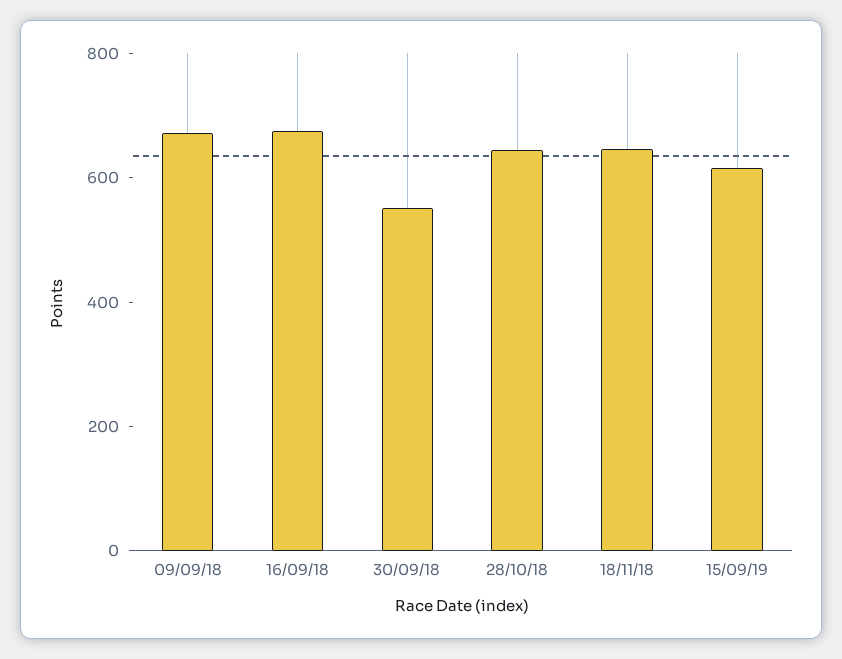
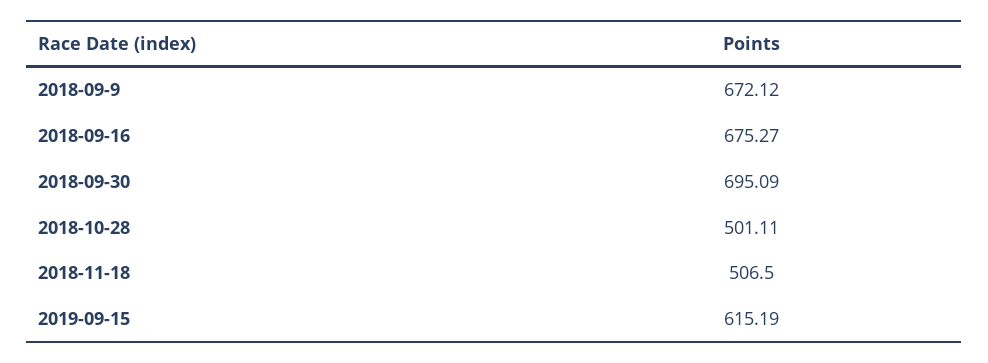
  {
    "09/09/18": 672.12,
    "16/09/18": 675.27,
-   "30/09/18": 550,
+   "30/09/18": 695.09,
-   "28/10/18": 650,
+   "28/10/18": 501.11,
-   "18/11/18": 650,
+   "18/11/18": 506.5,
    "15/09/19": 615.19
  }

